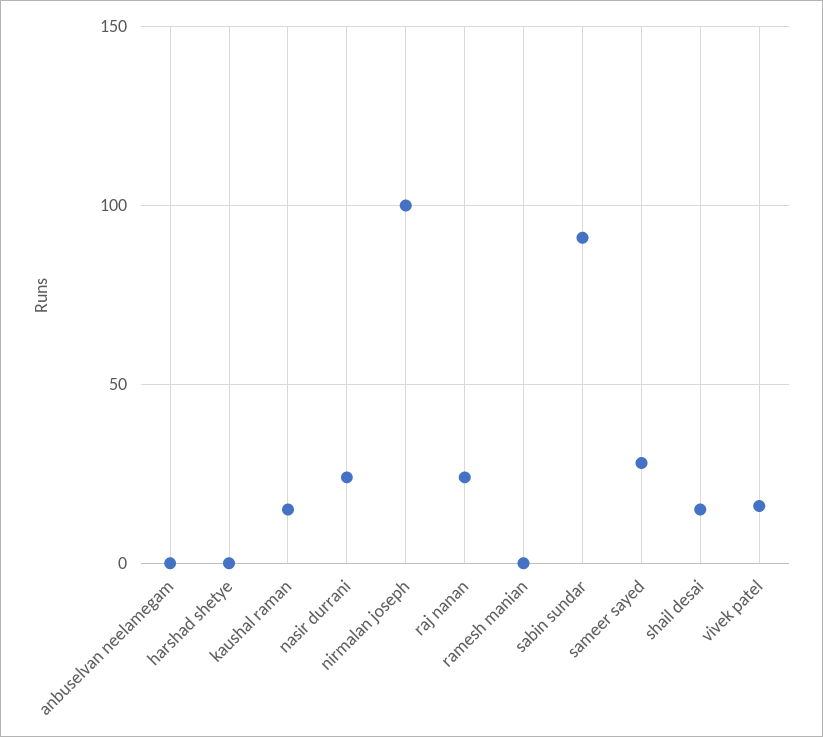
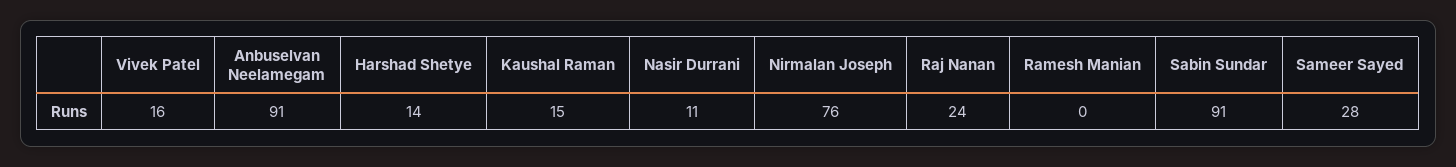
  {
-   "anbuselvan neelamegam": 0,
+   "anbuselvan neelamegam": 91,
-   "harshad shetye": 0,
+   "harshad shetye": 14,
    "kaushal raman": 15,
-   "nasir durrani": 25,
+   "nasir durrani": 11,
-   "nirmalan joseph": 100,
+   "nirmalan joseph": 76,
    "raj nanan": 24,
    "ramesh manian": 0,
    "sabin sundar": 91,
    "sameer sayed": 28,
-   "shail desai": 15,
    "vivek patel": 16
  }

